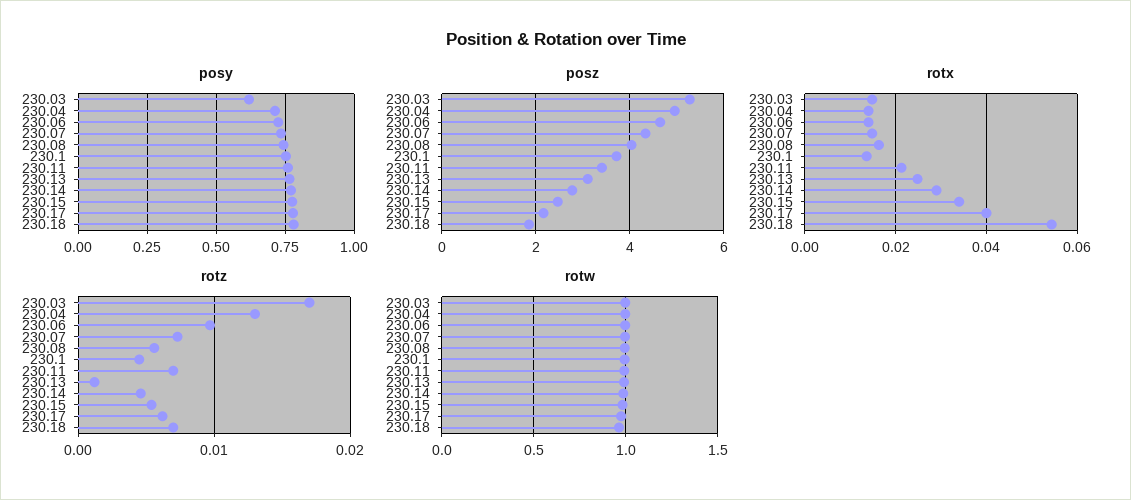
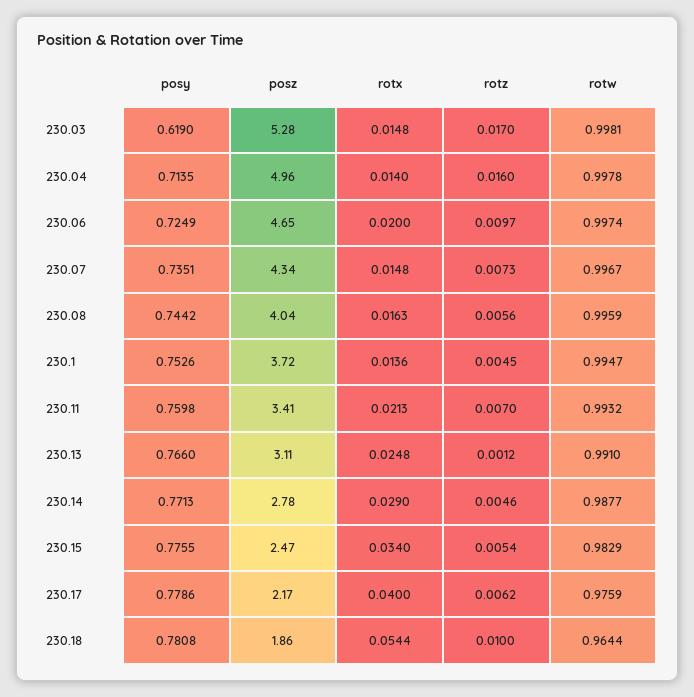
  {
    "posy": {
      "230.03": 0.619,
      "230.04": 0.7135,
      "230.06": 0.7249,
      "230.07": 0.7351,
      "230.08": 0.7442,
      "230.1": 0.7526,
      "230.11": 0.7598,
      "230.13": 0.766,
      "230.14": 0.7713,
      "230.15": 0.7755,
      "230.17": 0.7786,
      "230.18": 0.7808
    },
    "posz": {
      "230.03": 5.28,
      "230.04": 4.96,
      "230.06": 4.65,
      "230.07": 4.34,
      "230.08": 4.04,
      "230.1": 3.72,
      "230.11": 3.41,
      "230.13": 3.11,
      "230.14": 2.78,
      "230.15": 2.47,
      "230.17": 2.17,
      "230.18": 1.86
    },
    "rotx": {
      "230.03": 0.0148,
      "230.04": 0.014,
-     "230.06": 0.014,
+     "230.06": 0.02,
      "230.07": 0.0148,
      "230.08": 0.0163,
      "230.1": 0.0136,
      "230.11": 0.0213,
      "230.13": 0.0248,
      "230.14": 0.029,
      "230.15": 0.034,
      "230.17": 0.04,
      "230.18": 0.0544
    },
    "rotz": {
      "230.03": 0.017,
-     "230.04": 0.013,
+     "230.04": 0.016,
      "230.06": 0.0097,
      "230.07": 0.0073,
      "230.08": 0.0056,
      "230.1": 0.0045,
      "230.11": 0.007,
      "230.13": 0.0012,
      "230.14": 0.0046,
      "230.15": 0.0054,
      "230.17": 0.0062,
-     "230.18": 0.007
+     "230.18": 0.01
    },
    "rotw": {
      "230.03": 0.9981,
      "230.04": 0.9978,
      "230.06": 0.9974,
      "230.07": 0.9967,
      "230.08": 0.9959,
      "230.1": 0.9947,
      "230.11": 0.9932,
      "230.13": 0.991,
      "230.14": 0.9877,
      "230.15": 0.9829,
      "230.17": 0.9759,
      "230.18": 0.9644
    }
  }

